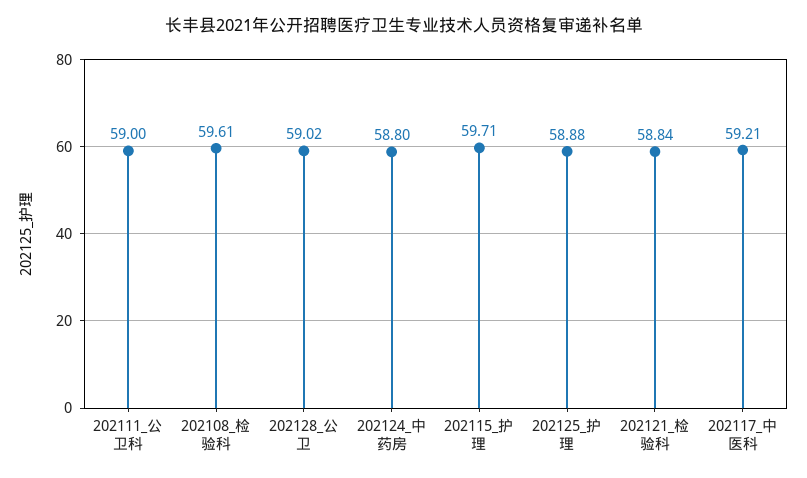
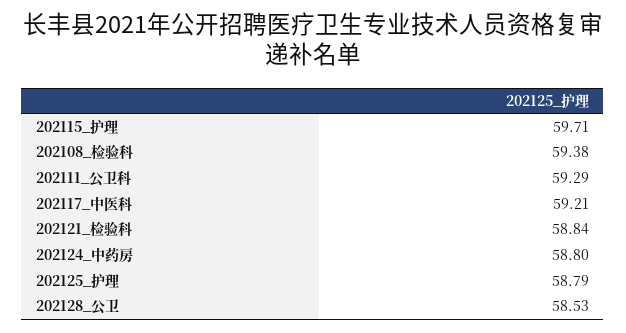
  {
-   "202111_公卫科": 59,
+   "202111_公卫科": 59.29,
-   "202108_检验科": 59.61,
+   "202108_检验科": 59.38,
-   "202128_公卫": 59.02,
+   "202128_公卫": 58.53,
    "202124_中药房": 58.8,
    "202115_护理": 59.71,
-   "202125_护理": 58.88,
+   "202125_护理": 58.79,
    "202121_检验科": 58.84,
    "202117_中医科": 59.21
  }

